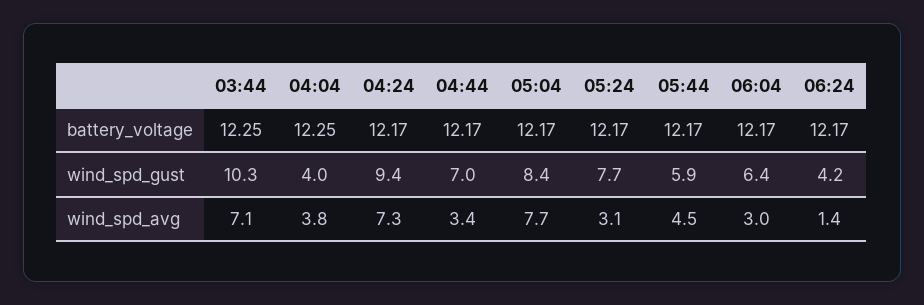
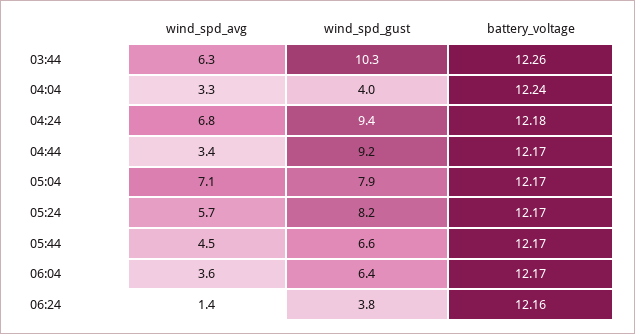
  {
    "03:44": {
-     "battery_voltage": 12.25,
+     "battery_voltage": 12.26,
      "wind_spd_gust": 10.3,
-     "wind_spd_avg": 7.1
+     "wind_spd_avg": 6.3
    },
    "04:04": {
-     "battery_voltage": 12.25,
+     "battery_voltage": 12.24,
      "wind_spd_gust": 4,
-     "wind_spd_avg": 3.8
+     "wind_spd_avg": 3.3
    },
    "04:24": {
-     "battery_voltage": 12.17,
+     "battery_voltage": 12.18,
      "wind_spd_gust": 9.4,
-     "wind_spd_avg": 7.3
+     "wind_spd_avg": 6.8
    },
    "04:44": {
      "battery_voltage": 12.17,
-     "wind_spd_gust": 7,
+     "wind_spd_gust": 9.2,
      "wind_spd_avg": 3.4
    },
    "05:04": {
      "battery_voltage": 12.17,
-     "wind_spd_gust": 8.4,
+     "wind_spd_gust": 7.9,
-     "wind_spd_avg": 7.7
+     "wind_spd_avg": 7.1
    },
    "05:24": {
      "battery_voltage": 12.17,
-     "wind_spd_gust": 7.7,
+     "wind_spd_gust": 8.2,
-     "wind_spd_avg": 3.1
+     "wind_spd_avg": 5.7
    },
    "05:44": {
      "battery_voltage": 12.17,
-     "wind_spd_gust": 5.9,
+     "wind_spd_gust": 6.6,
      "wind_spd_avg": 4.5
    },
    "06:04": {
      "battery_voltage": 12.17,
      "wind_spd_gust": 6.4,
-     "wind_spd_avg": 3
+     "wind_spd_avg": 3.6
    },
    "06:24": {
-     "battery_voltage": 12.17,
+     "battery_voltage": 12.16,
-     "wind_spd_gust": 4.2,
+     "wind_spd_gust": 3.8,
      "wind_spd_avg": 1.4
    }
  }

